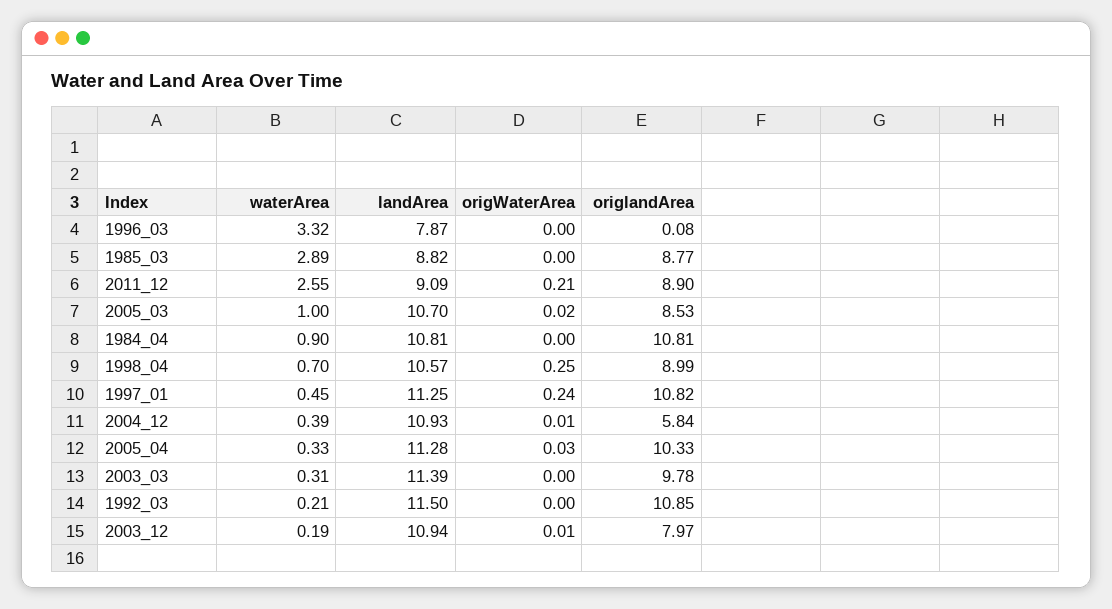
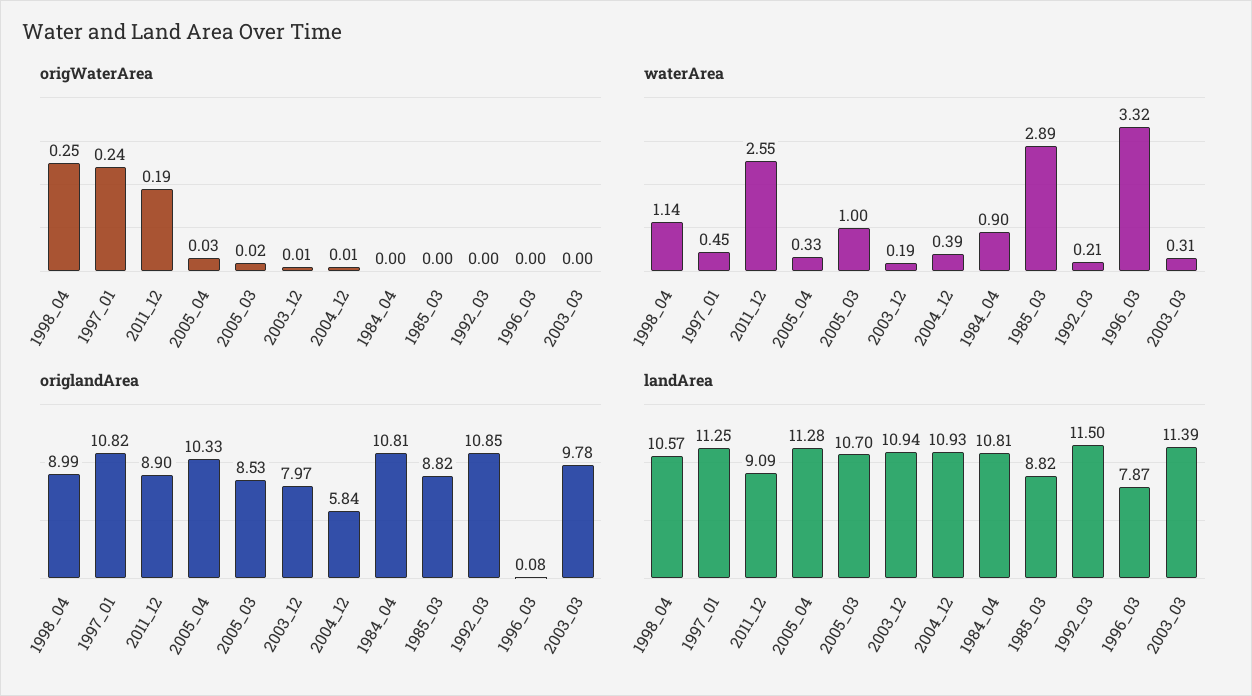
  {
    "waterArea": {
      "1996_03": 3.32,
      "1985_03": 2.89,
      "2011_12": 2.55,
      "2005_03": 1,
      "1984_04": 0.9,
-     "1998_04": 0.7,
+     "1998_04": 1.14,
      "1997_01": 0.45,
      "2004_12": 0.39,
      "2005_04": 0.33,
      "2003_03": 0.31,
      "1992_03": 0.21,
      "2003_12": 0.19
    },
    "landArea": {
      "1996_03": 7.87,
      "1985_03": 8.82,
      "2011_12": 9.09,
      "2005_03": 10.7,
      "1984_04": 10.81,
      "1998_04": 10.57,
      "1997_01": 11.25,
      "2004_12": 10.93,
      "2005_04": 11.28,
      "2003_03": 11.39,
      "1992_03": 11.5,
      "2003_12": 10.94
    },
    "origWaterArea": {
      "1996_03": 0,
      "1985_03": 0,
-     "2011_12": 0.21,
+     "2011_12": 0.19,
      "2005_03": 0.02,
      "1984_04": 0,
      "1998_04": 0.25,
      "1997_01": 0.24,
      "2004_12": 0.01,
      "2005_04": 0.03,
      "2003_03": 0,
      "1992_03": 0,
      "2003_12": 0.01
    },
    "origlandArea": {
      "1996_03": 0.08,
-     "1985_03": 8.77,
+     "1985_03": 8.82,
      "2011_12": 8.9,
      "2005_03": 8.53,
      "1984_04": 10.81,
      "1998_04": 8.99,
      "1997_01": 10.82,
      "2004_12": 5.84,
      "2005_04": 10.33,
      "2003_03": 9.78,
      "1992_03": 10.85,
      "2003_12": 7.97
    }
  }

